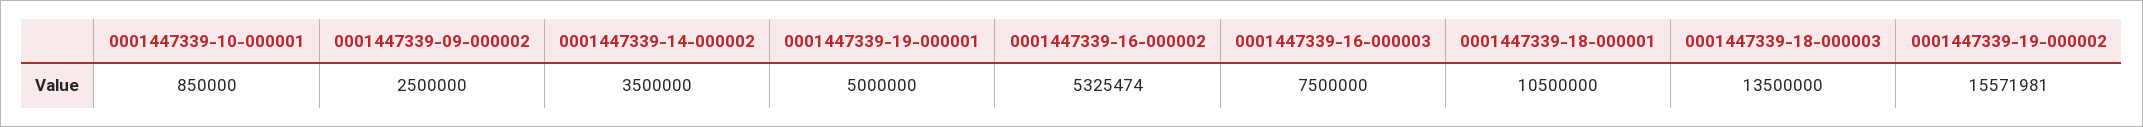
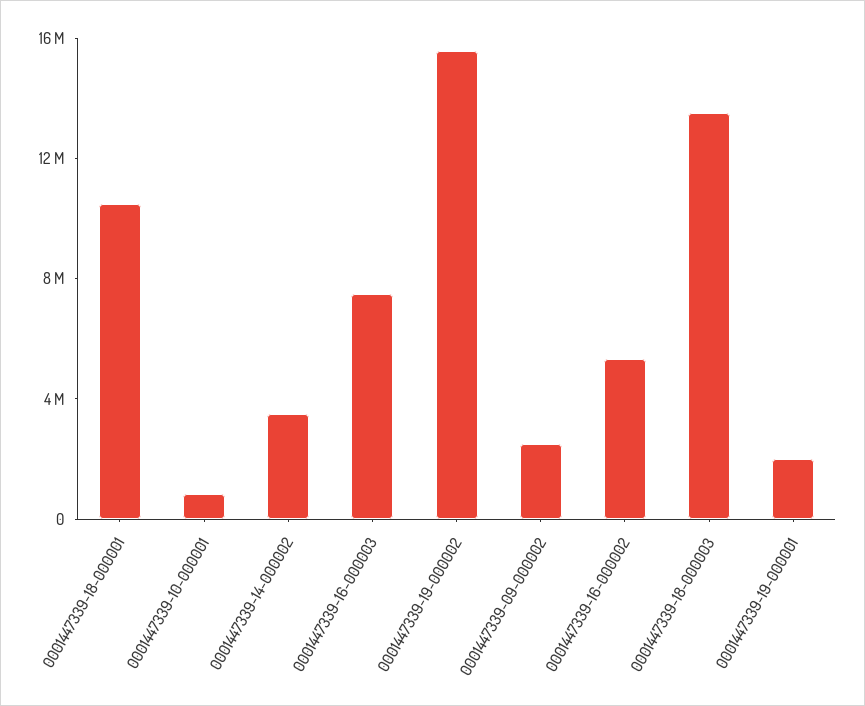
  {
    "0001447339-10-000001": 850000,
    "0001447339-09-000002": 2500000,
    "0001447339-14-000002": 3500000,
-   "0001447339-19-000001": 5000000,
+   "0001447339-19-000001": 2000000,
    "0001447339-16-000002": 5325474,
    "0001447339-16-000003": 7500000,
    "0001447339-18-000001": 10500000,
    "0001447339-18-000003": 13500000,
    "0001447339-19-000002": 15571981
  }

